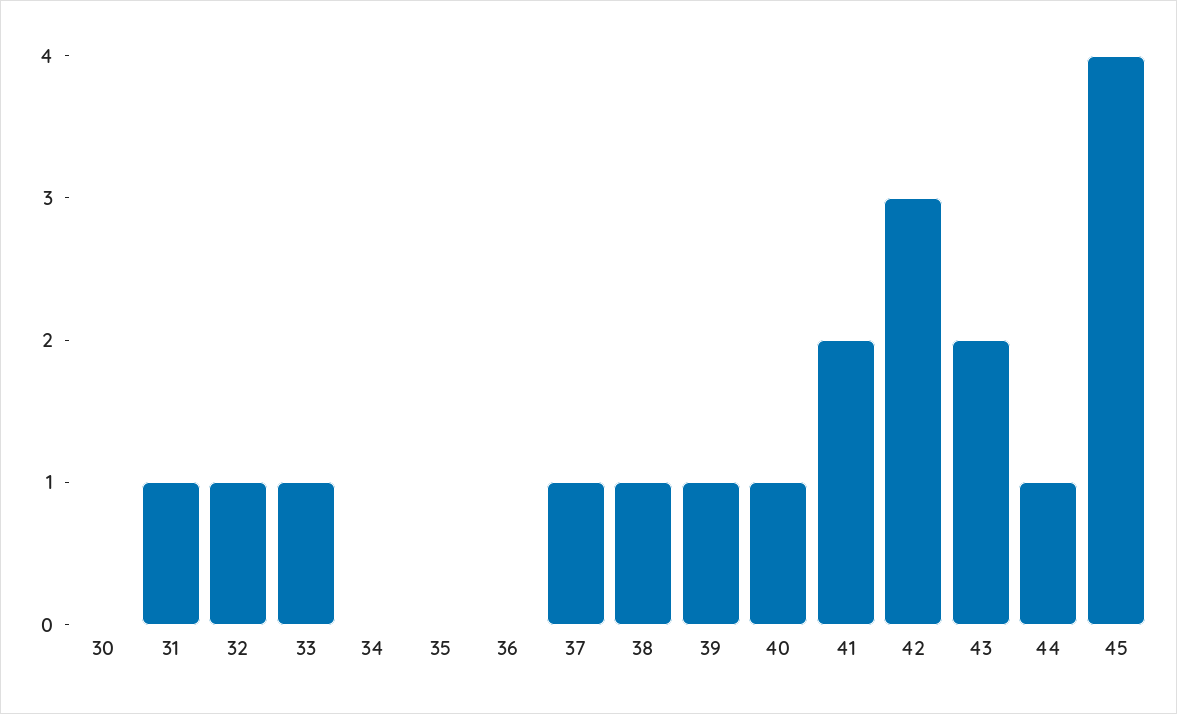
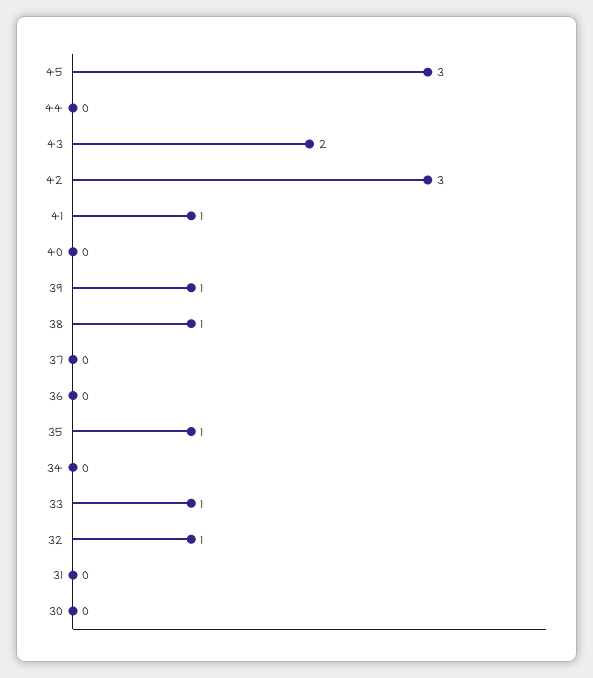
  {
    "30": 0,
-   "31": 1,
+   "31": 0,
    "32": 1,
    "33": 1,
    "34": 0,
-   "35": 0,
+   "35": 1,
    "36": 0,
-   "37": 1,
+   "37": 0,
    "38": 1,
    "39": 1,
-   "40": 1,
+   "40": 0,
-   "41": 2,
+   "41": 1,
    "42": 3,
    "43": 2,
-   "44": 1,
+   "44": 0,
-   "45": 4
+   "45": 3
  }

